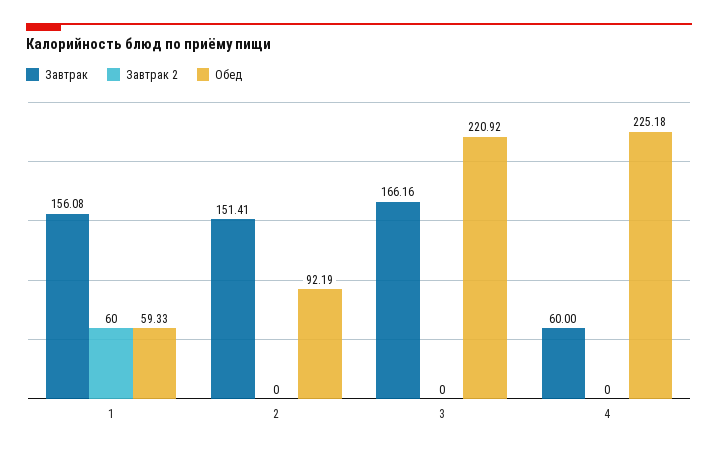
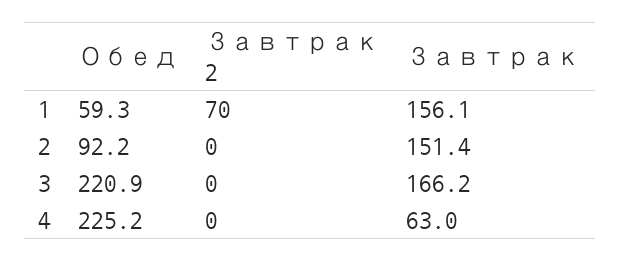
  {
    "Завтрак": {
      "1": 156.08,
      "2": 151.41,
      "3": 166.16,
-     "4": 60
+     "4": 63
    },
    "Завтрак 2": {
-     "1": 60,
+     "1": 70,
      "2": 0,
      "3": 0,
      "4": 0
    },
    "Обед": {
      "1": 59.33,
      "2": 92.19,
      "3": 220.92,
      "4": 225.18
    }
  }

